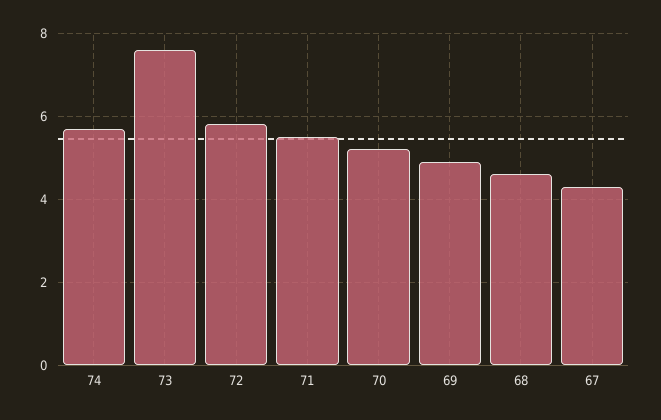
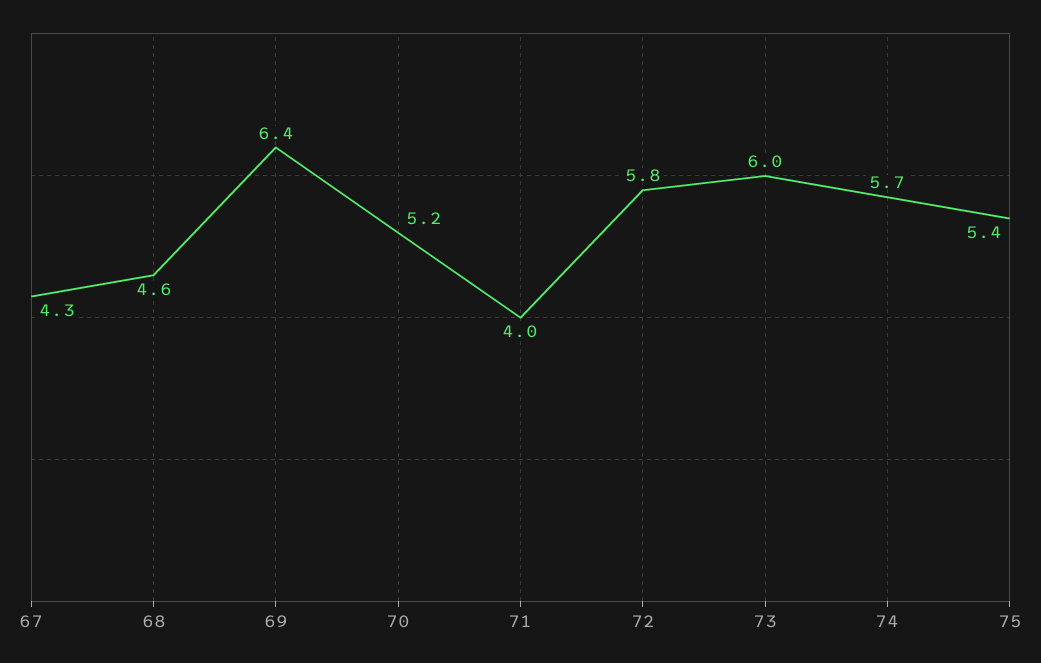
  {
    "74": 5.7,
-   "73": 7.5,
+   "73": 6,
    "72": 5.8,
-   "71": 5.5,
+   "71": 4,
    "70": 5.2,
-   "69": 5,
+   "69": 6.4,
    "68": 4.6,
-   "67": 4.3
+   "67": 4.3,
+   "75": 5.4
  }

